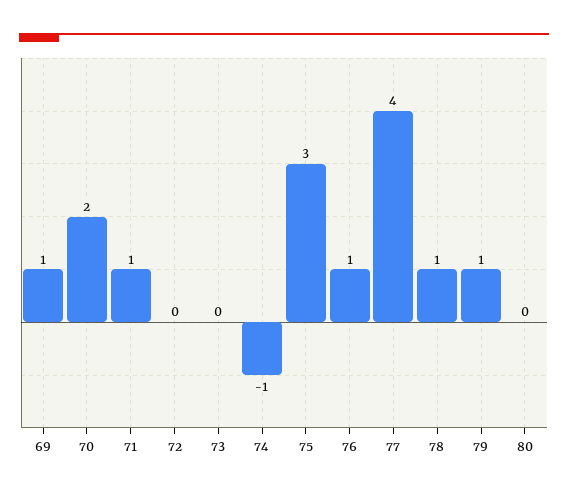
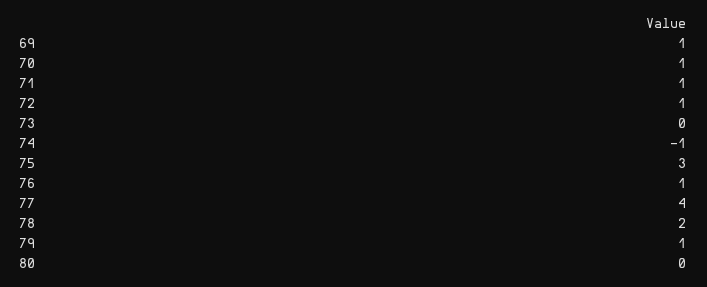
  {
    "69": 1,
-   "70": 2,
+   "70": 1,
    "71": 1,
-   "72": 0,
+   "72": 1,
    "73": 0,
    "74": -1,
    "75": 3,
    "76": 1,
    "77": 4,
-   "78": 1,
+   "78": 2,
    "79": 1,
    "80": 0
  }

